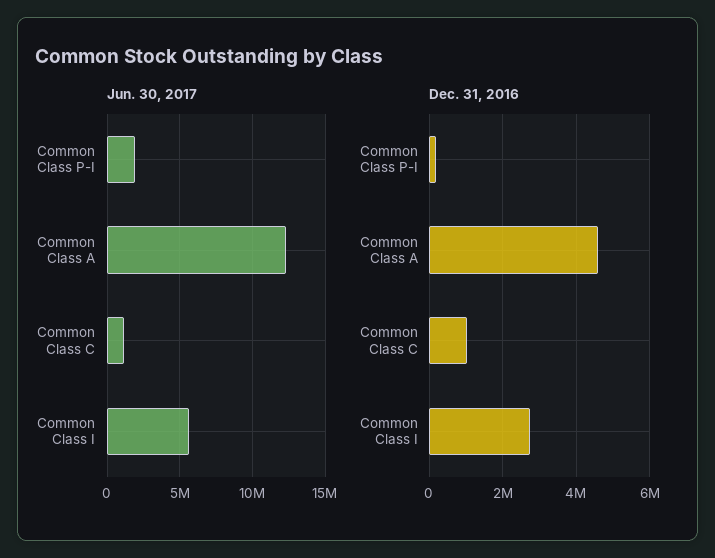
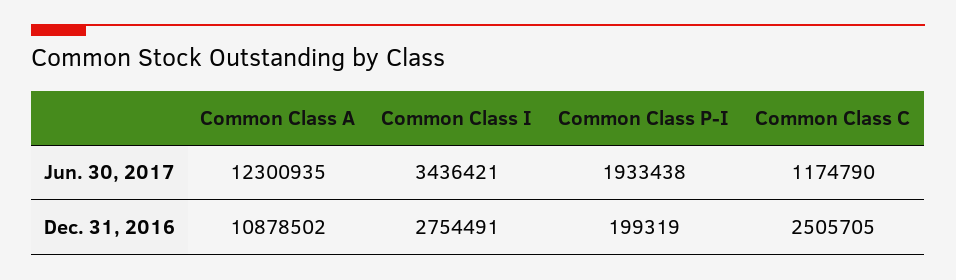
  {
    "Jun. 30, 2017": {
      "Common Class P-I": 1933438,
      "Common Class A": 12300935,
      "Common Class C": 1174790,
-     "Common Class I": 5500000
+     "Common Class I": 3436421
    },
    "Dec. 31, 2016": {
      "Common Class P-I": 199319,
-     "Common Class A": 4600000,
+     "Common Class A": 10878502,
-     "Common Class C": 1000000,
+     "Common Class C": 2505705,
      "Common Class I": 2754491
    }
  }

